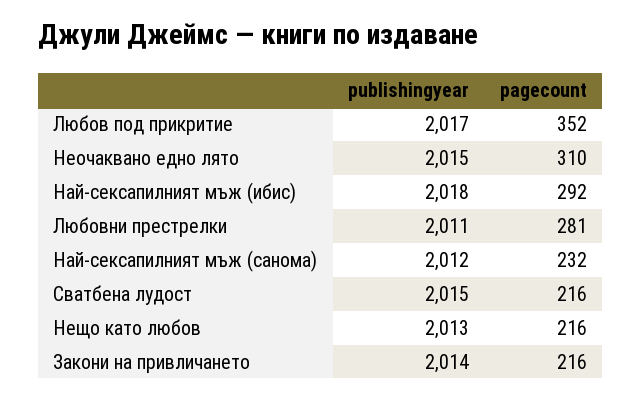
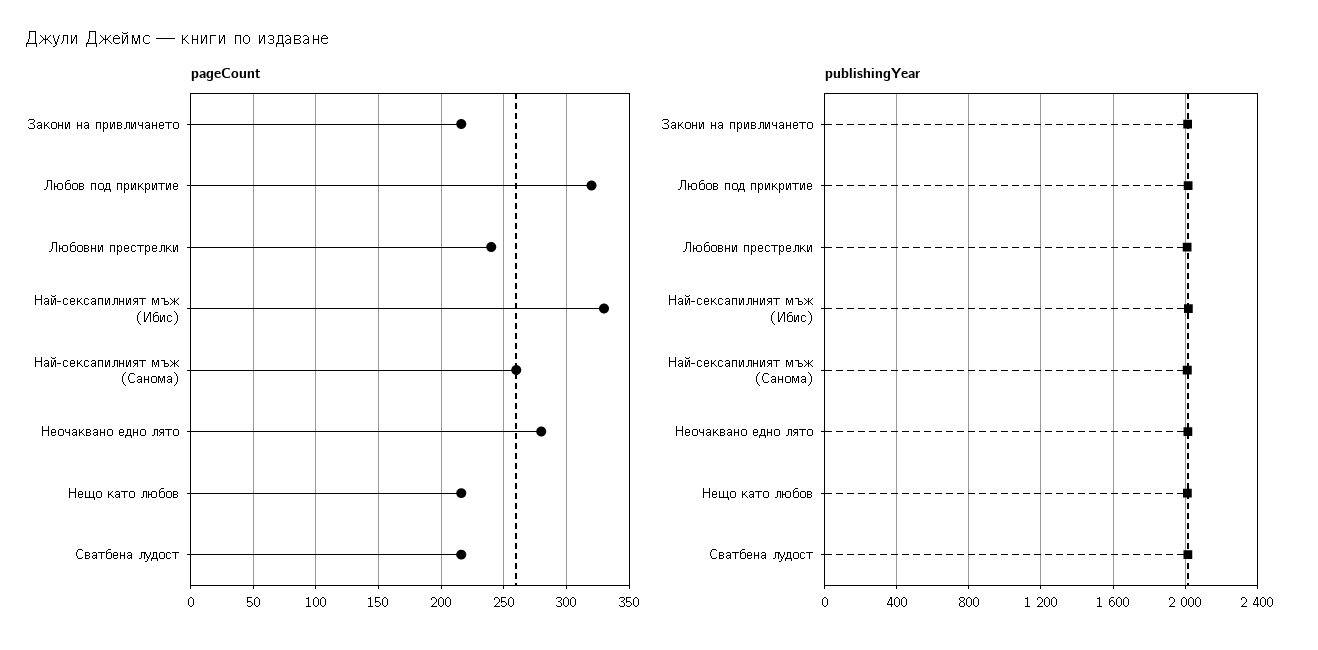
  {
    "publishingyear": {
      "Любов под прикритие": 2017,
      "Неочаквано едно лято": 2015,
      "Най-сексапилният мъж (ибис)": 2018,
      "Любовни престрелки": 2011,
      "Най-сексапилният мъж (санома)": 2012,
      "Сватбена лудост": 2015,
      "Нещо като любов": 2013,
      "Закони на привличането": 2014
    },
    "pagecount": {
-     "Любов под прикритие": 352,
+     "Любов под прикритие": 320,
-     "Неочаквано едно лято": 310,
+     "Неочаквано едно лято": 280,
-     "Най-сексапилният мъж (ибис)": 292,
+     "Най-сексапилният мъж (ибис)": 330,
-     "Любовни престрелки": 281,
+     "Любовни престрелки": 240,
-     "Най-сексапилният мъж (санома)": 232,
+     "Най-сексапилният мъж (санома)": 260,
      "Сватбена лудост": 216,
      "Нещо като любов": 216,
      "Закони на привличането": 216
    }
  }

